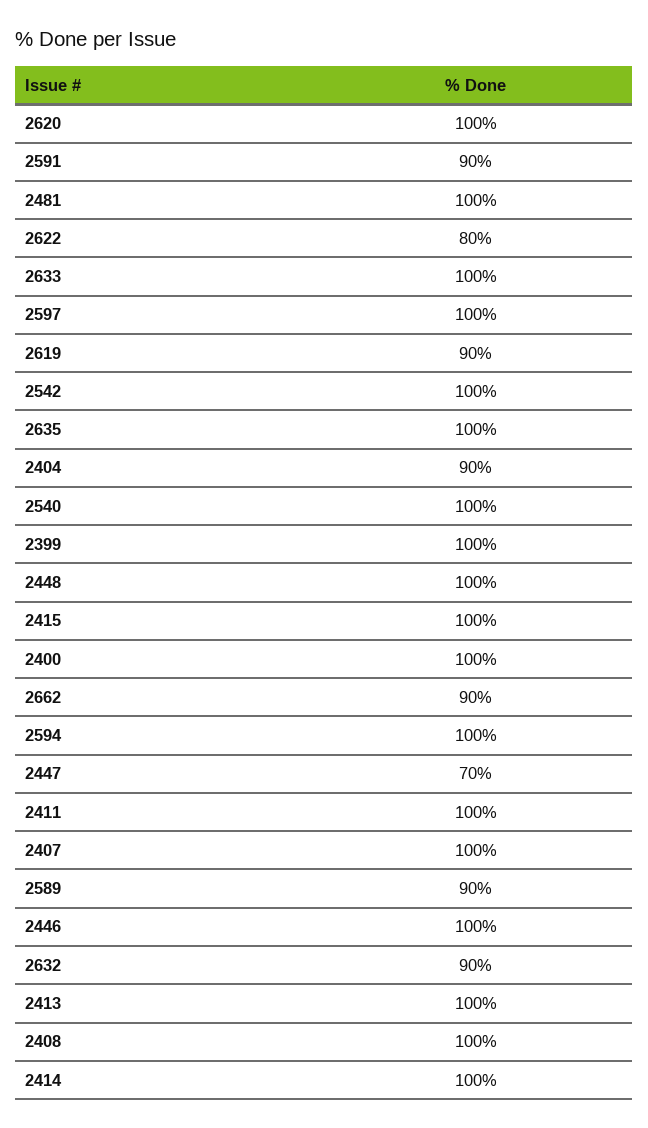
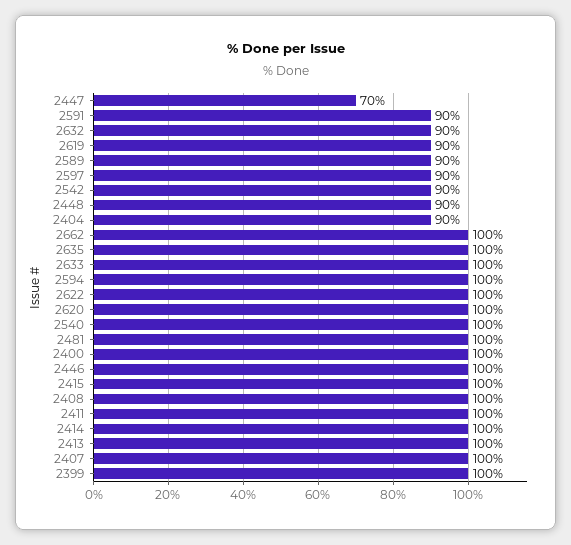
  {
    "2620": 100,
    "2591": 90,
    "2481": 100,
-   "2622": 80,
+   "2622": 100,
    "2633": 100,
-   "2597": 100,
+   "2597": 90,
    "2619": 90,
-   "2542": 100,
+   "2542": 90,
    "2635": 100,
    "2404": 90,
    "2540": 100,
    "2399": 100,
-   "2448": 100,
+   "2448": 90,
    "2415": 100,
    "2400": 100,
-   "2662": 90,
+   "2662": 100,
    "2594": 100,
    "2447": 70,
    "2411": 100,
    "2407": 100,
    "2589": 90,
    "2446": 100,
    "2632": 90,
    "2413": 100,
    "2408": 100,
    "2414": 100
  }

